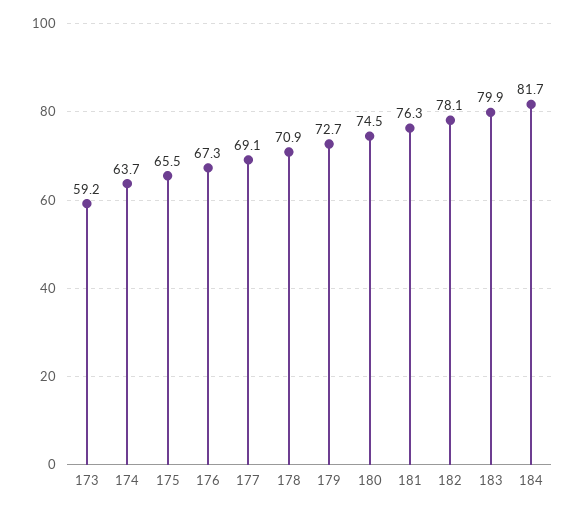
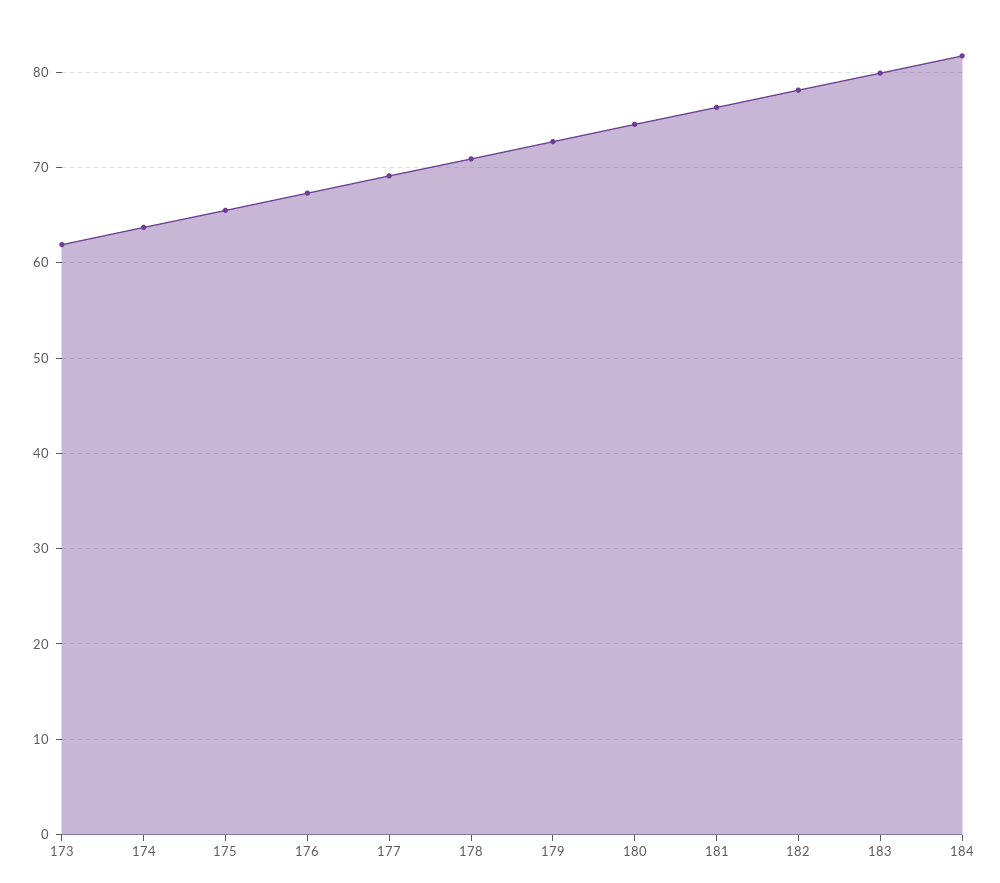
  {
-   "173": 59.2,
+   "173": 62,
    "174": 63.7,
    "175": 65.5,
    "176": 67.3,
    "177": 69.1,
    "178": 70.9,
    "179": 72.7,
    "180": 74.5,
    "181": 76.3,
    "182": 78.1,
    "183": 79.9,
    "184": 81.7
  }

